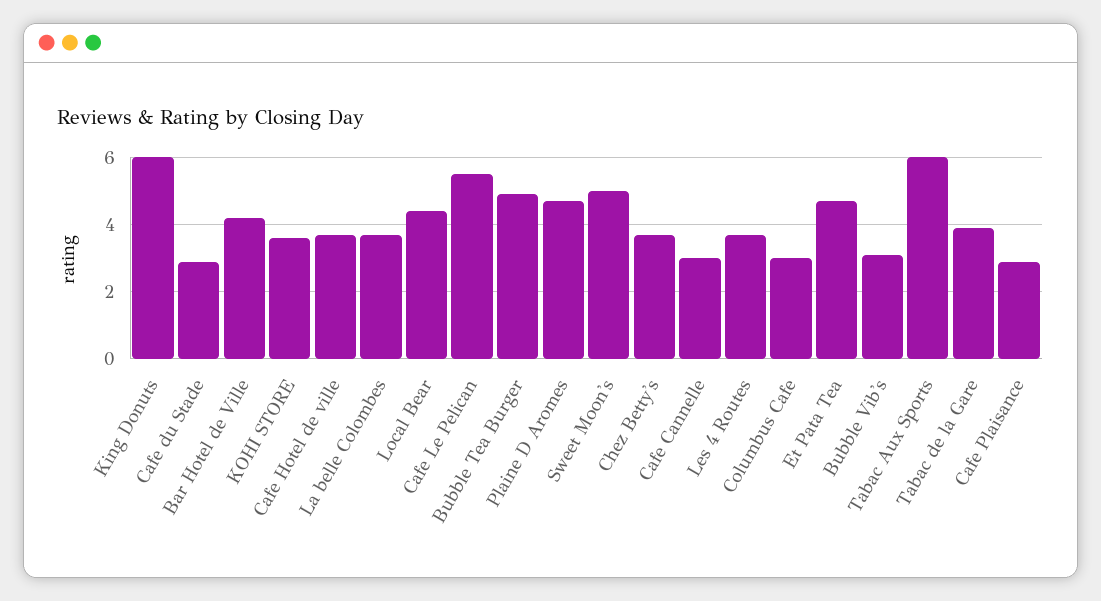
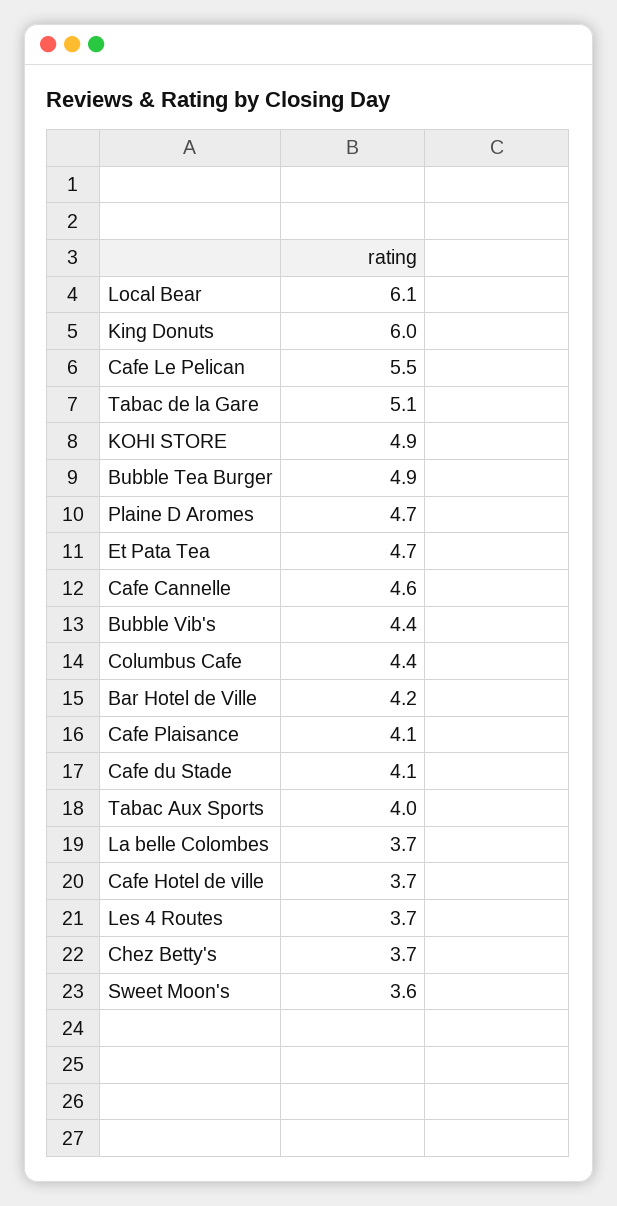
  {
    "King Donuts": 6,
-   "Cafe du Stade": 3,
+   "Cafe du Stade": 4.1,
    "Bar Hotel de Ville": 4.2,
-   "KOHI STORE": 3.5,
+   "KOHI STORE": 4.9,
    "Cafe Hotel de ville": 3.7,
    "La belle Colombes": 3.7,
-   "Local Bear": 4.5,
+   "Local Bear": 6.1,
    "Cafe Le Pelican": 5.5,
    "Bubble Tea Burger": 4.9,
    "Plaine D Aromes": 4.7,
-   "Sweet Moon's": 5,
+   "Sweet Moon's": 3.6,
    "Chez Betty's": 3.7,
-   "Cafe Cannelle": 3,
+   "Cafe Cannelle": 4.6,
    "Les 4 Routes": 3.7,
-   "Columbus Cafe": 3,
+   "Columbus Cafe": 4.4,
    "Et Pata Tea": 4.7,
-   "Bubble Vib's": 3,
+   "Bubble Vib's": 4.4,
-   "Tabac Aux Sports": 6,
+   "Tabac Aux Sports": 4,
-   "Tabac de la Gare": 4,
+   "Tabac de la Gare": 5.1,
-   "Cafe Plaisance": 3
+   "Cafe Plaisance": 4.1
  }

